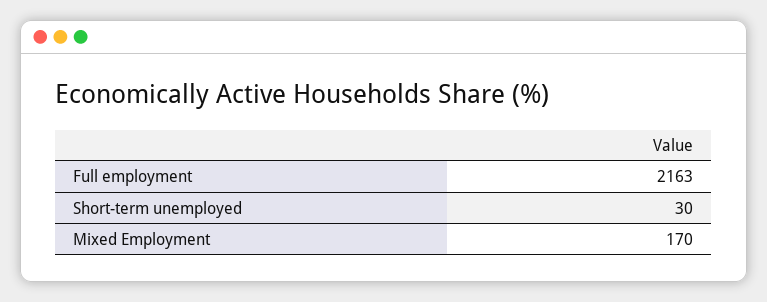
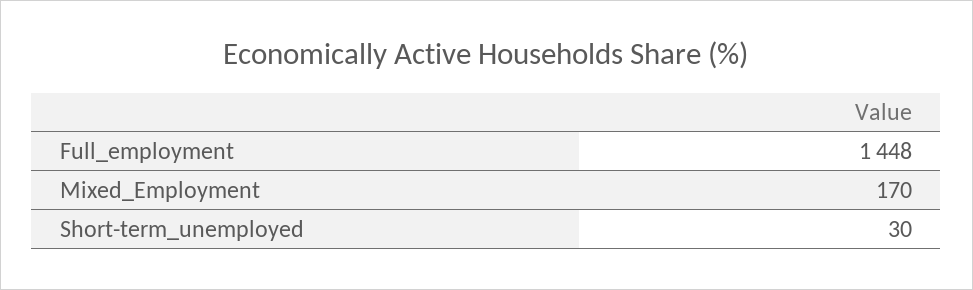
  {
-   "Full employment": 2163,
+   "Full employment": 1448,
    "Short-term unemployed": 30,
    "Mixed Employment": 170
  }

